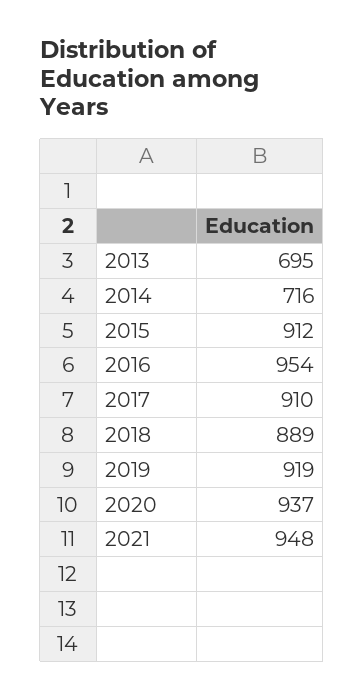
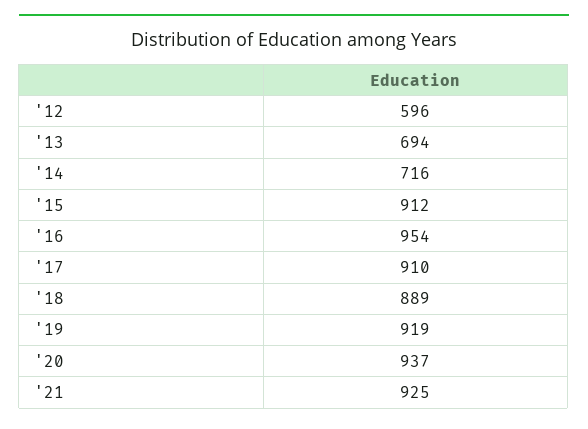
  {
-   "2013": 695,
+   "2013": 694,
    "2014": 716,
    "2015": 912,
    "2016": 954,
    "2017": 910,
    "2018": 889,
    "2019": 919,
    "2020": 937,
-   "2021": 948
+   "2021": 925,
+   "'12": 596
  }

